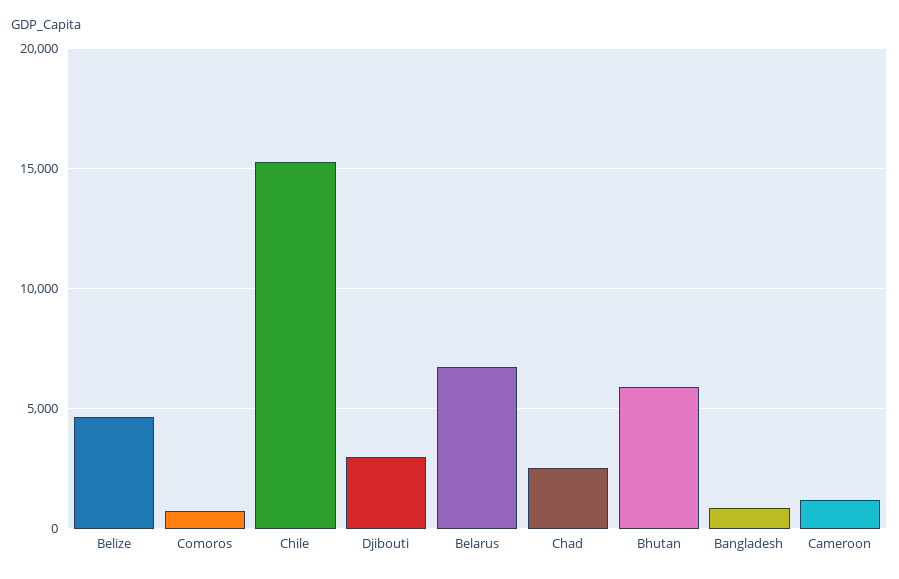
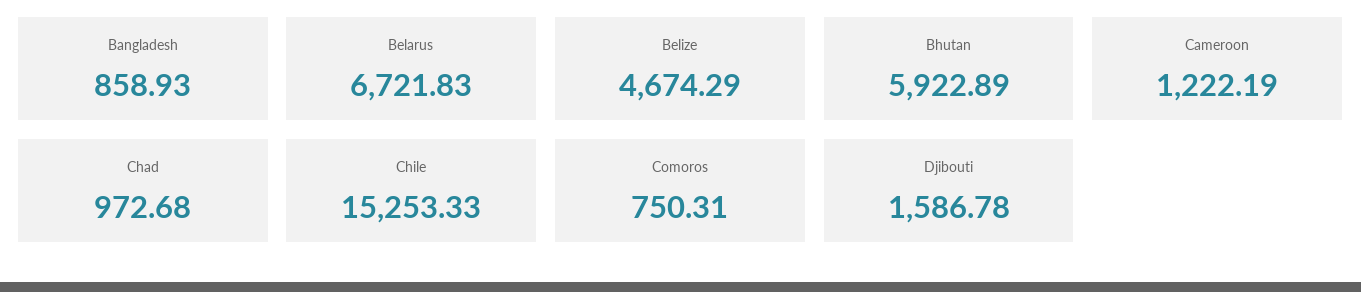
  {
    "Belize": 4674.29,
    "Comoros": 750.31,
    "Chile": 15253.33,
-   "Djibouti": 3000,
+   "Djibouti": 1586.78,
    "Belarus": 6721.83,
-   "Chad": 2500,
+   "Chad": 972.68,
    "Bhutan": 5922.89,
    "Bangladesh": 858.93,
    "Cameroon": 1222.19
  }

